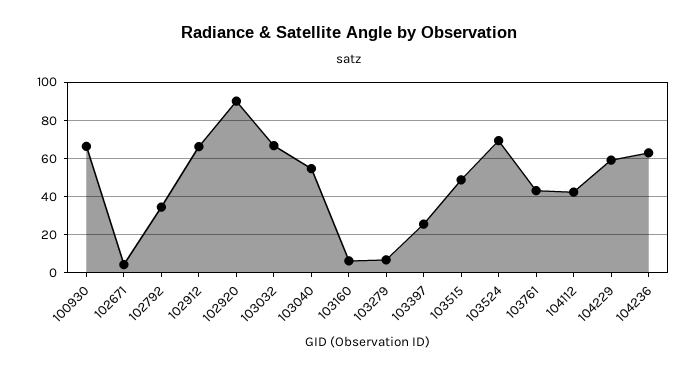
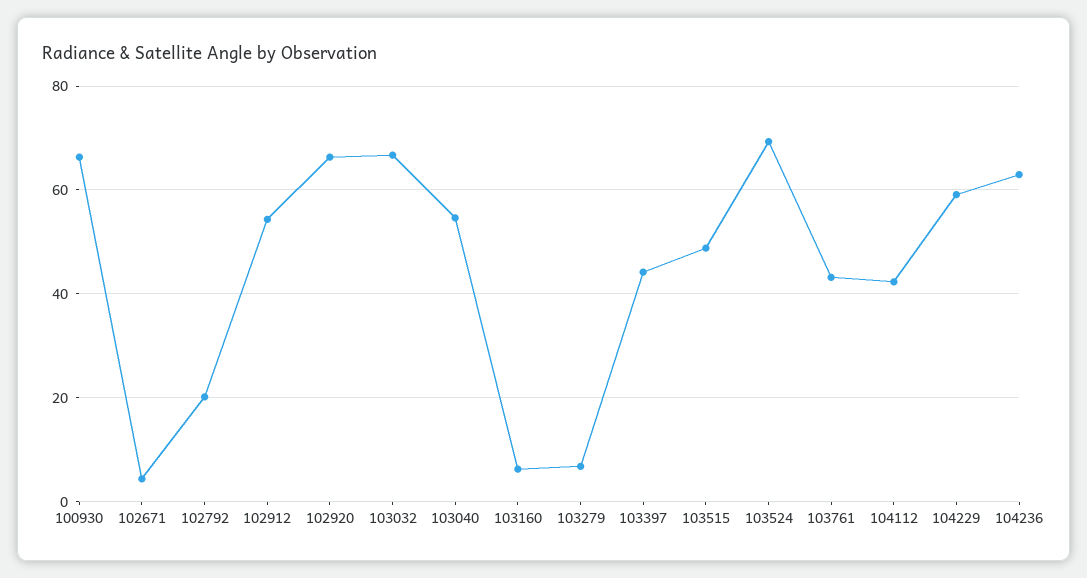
  {
    "100930": 66,
    "102671": 4,
-   "102792": 35,
+   "102792": 20,
-   "102912": 65,
+   "102912": 54,
-   "102920": 90,
+   "102920": 66,
    "103032": 66,
    "103040": 54,
    "103160": 6,
    "103279": 6,
-   "103397": 25,
+   "103397": 44,
    "103515": 48,
    "103524": 70,
    "103761": 44,
    "104112": 42,
    "104229": 60,
    "104236": 62
  }

